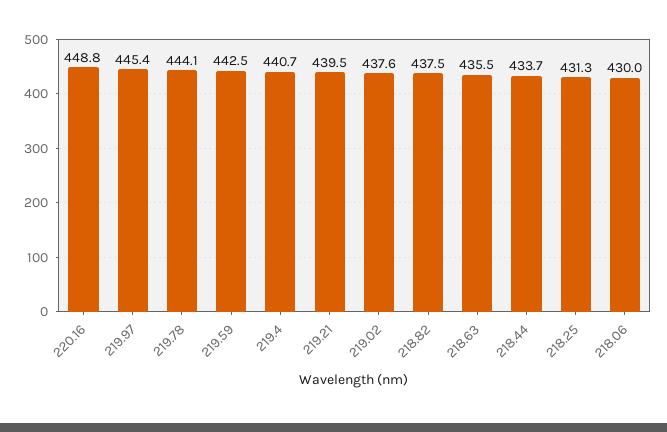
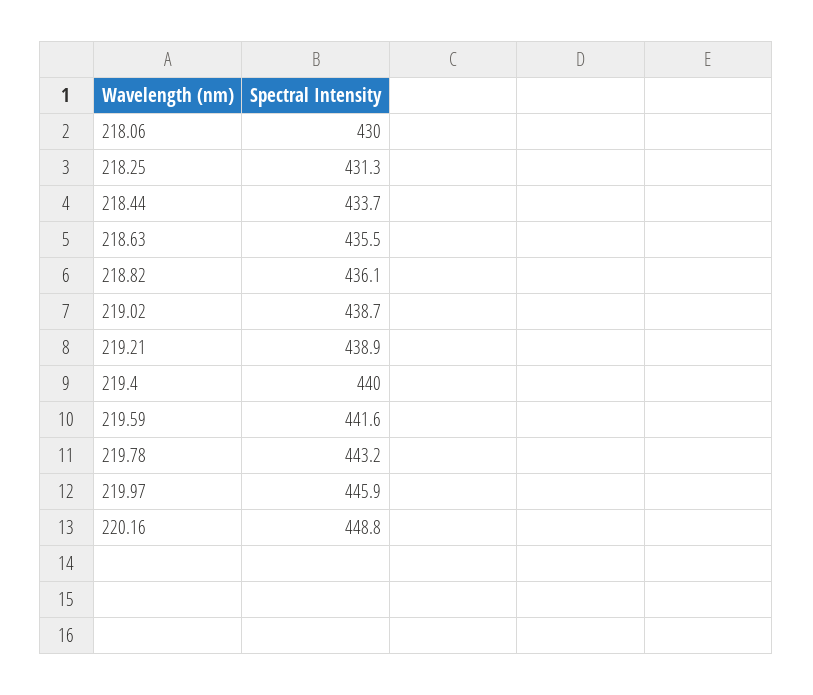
  {
    "220.16": 448.8,
-   "219.97": 445.4,
+   "219.97": 445.9,
-   "219.78": 444.1,
+   "219.78": 443.2,
-   "219.59": 442.5,
+   "219.59": 441.6,
-   "219.4": 440.7,
+   "219.4": 440,
-   "219.21": 439.5,
+   "219.21": 438.9,
-   "219.02": 437.6,
+   "219.02": 438.7,
-   "218.82": 437.5,
+   "218.82": 436.1,
    "218.63": 435.5,
    "218.44": 433.7,
    "218.25": 431.3,
    "218.06": 430
  }

